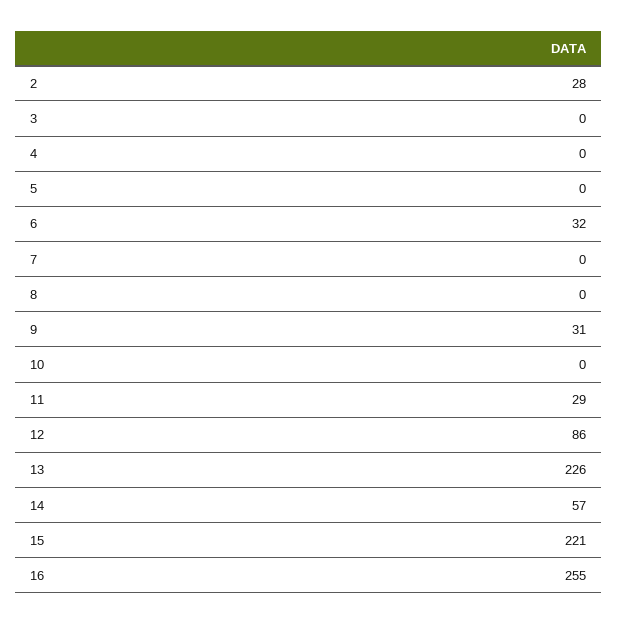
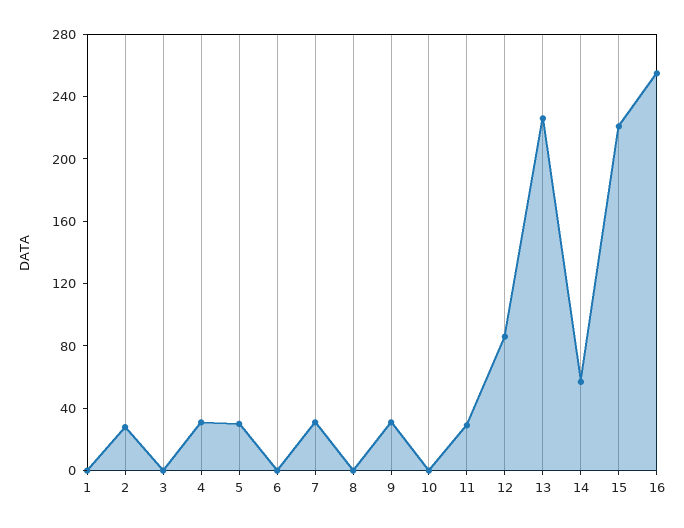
  {
    "2": 28,
    "3": 0,
-   "4": 0,
+   "4": 30,
-   "5": 0,
+   "5": 30,
-   "6": 32,
+   "6": 0,
-   "7": 0,
+   "7": 30,
    "8": 0,
    "9": 31,
    "10": 0,
    "11": 29,
    "12": 86,
    "13": 226,
    "14": 57,
    "15": 221,
-   "16": 255
+   "16": 255,
+   "1": 0
  }

